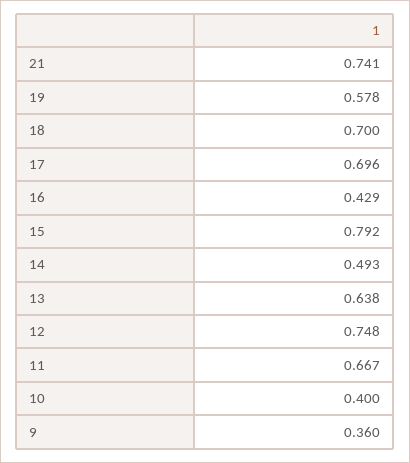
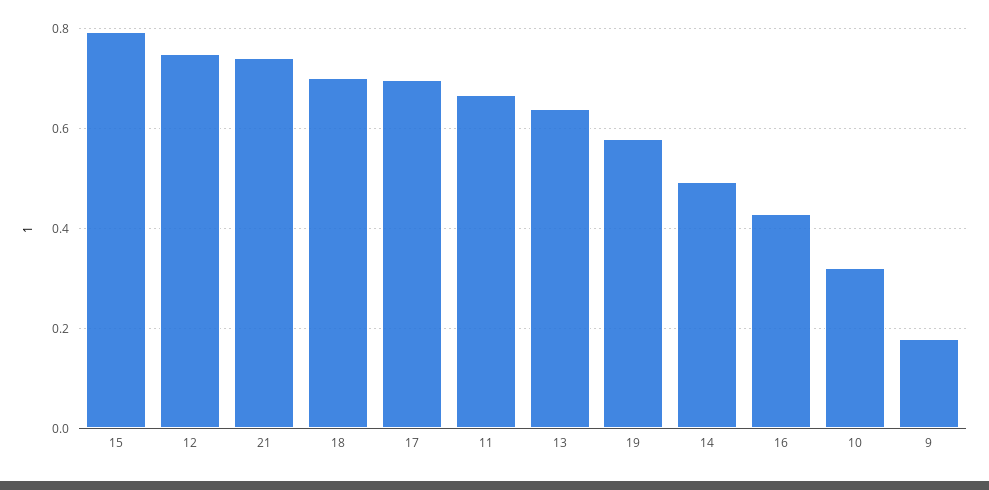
  {
    "21": 0.741,
    "19": 0.578,
    "18": 0.7,
    "17": 0.696,
    "16": 0.429,
    "15": 0.792,
    "14": 0.493,
    "13": 0.638,
    "12": 0.748,
    "11": 0.667,
-   "10": 0.4,
+   "10": 0.32,
-   "9": 0.36
+   "9": 0.18
  }

